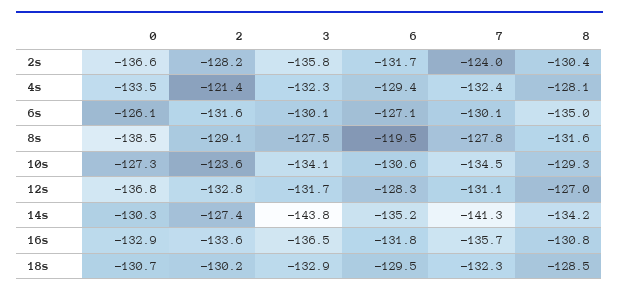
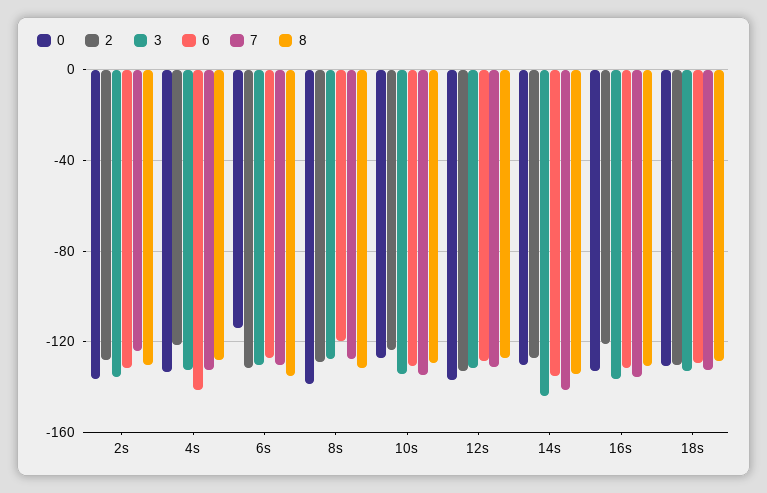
  {
    "0": {
      "2s": -136.6,
      "4s": -133.5,
-     "6s": -126.1,
+     "6s": -115,
      "8s": -138.5,
      "10s": -127.3,
      "12s": -136.8,
      "14s": -130.3,
      "16s": -132.9,
      "18s": -130.7
    },
    "2": {
      "2s": -128.2,
      "4s": -121.4,
      "6s": -131.6,
      "8s": -129.1,
      "10s": -123.6,
      "12s": -132.8,
      "14s": -127.4,
-     "16s": -133.6,
+     "16s": -120,
      "18s": -130.2
    },
    "3": {
      "2s": -135.8,
      "4s": -132.3,
      "6s": -130.1,
      "8s": -127.5,
      "10s": -134.1,
      "12s": -131.7,
      "14s": -143.8,
      "16s": -136.5,
      "18s": -132.9
    },
    "6": {
      "2s": -131.7,
-     "4s": -129.4,
+     "4s": -140,
      "6s": -127.1,
      "8s": -119.5,
      "10s": -130.6,
      "12s": -128.3,
      "14s": -135.2,
      "16s": -131.8,
      "18s": -129.5
    },
    "7": {
      "2s": -124,
      "4s": -132.4,
      "6s": -130.1,
      "8s": -127.8,
      "10s": -134.5,
      "12s": -131.1,
      "14s": -141.3,
      "16s": -135.7,
      "18s": -132.3
    },
    "8": {
      "2s": -130.4,
      "4s": -128.1,
      "6s": -135,
      "8s": -131.6,
      "10s": -129.3,
      "12s": -127,
      "14s": -134.2,
      "16s": -130.8,
      "18s": -128.5
    }
  }

